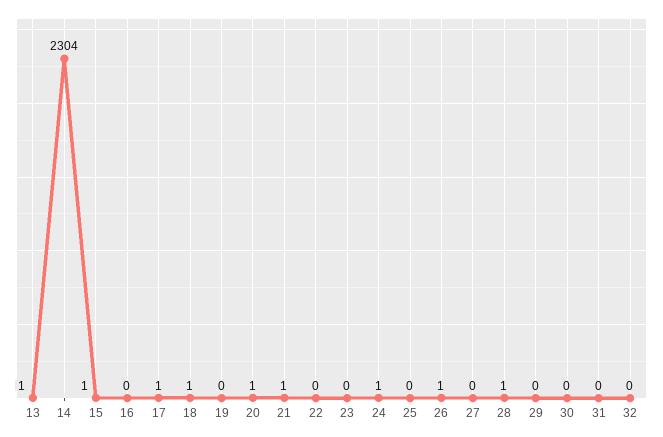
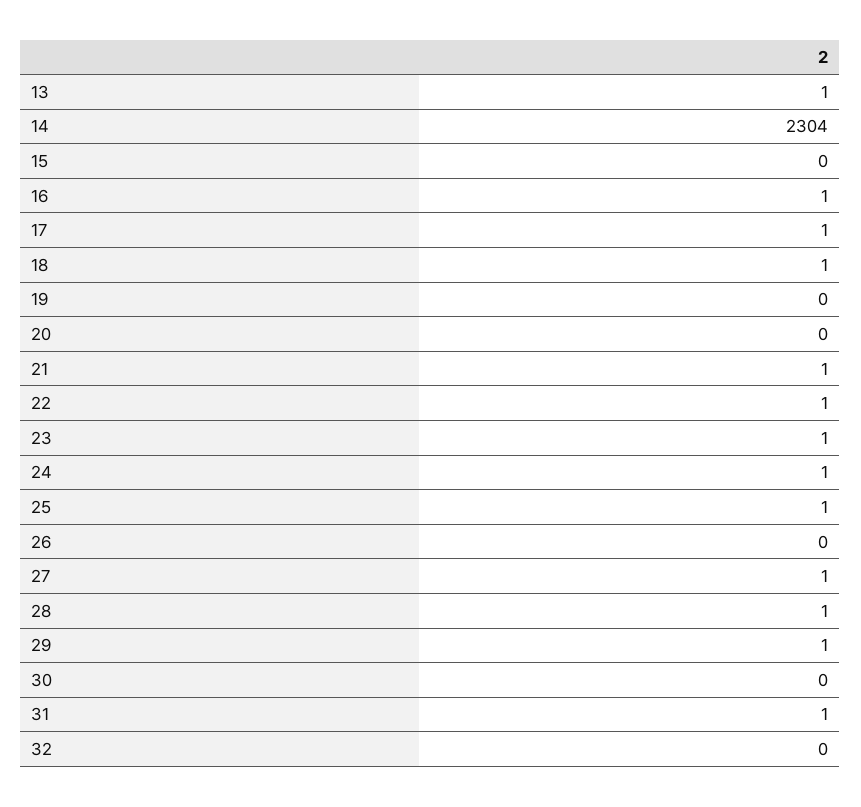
  {
    "13": 1,
    "14": 2304,
-   "15": 1,
+   "15": 0,
-   "16": 0,
+   "16": 1,
    "17": 1,
    "18": 1,
    "19": 0,
-   "20": 1,
+   "20": 0,
    "21": 1,
-   "22": 0,
+   "22": 1,
-   "23": 0,
+   "23": 1,
    "24": 1,
-   "25": 0,
+   "25": 1,
-   "26": 1,
+   "26": 0,
-   "27": 0,
+   "27": 1,
    "28": 1,
-   "29": 0,
+   "29": 1,
    "30": 0,
-   "31": 0,
+   "31": 1,
    "32": 0
  }

